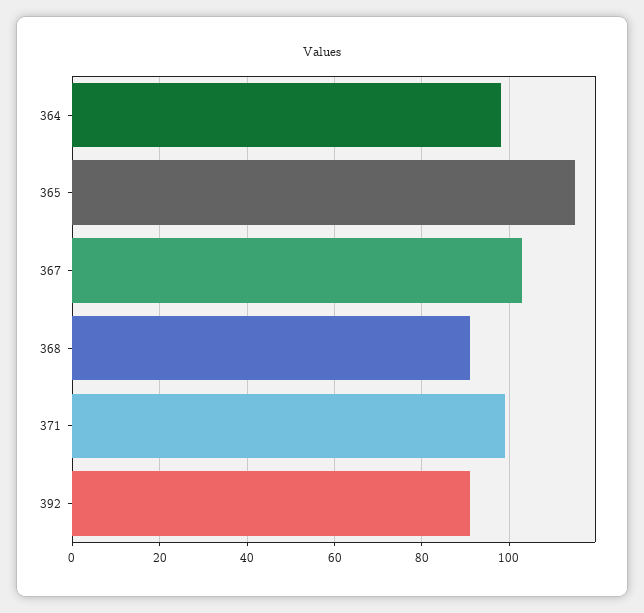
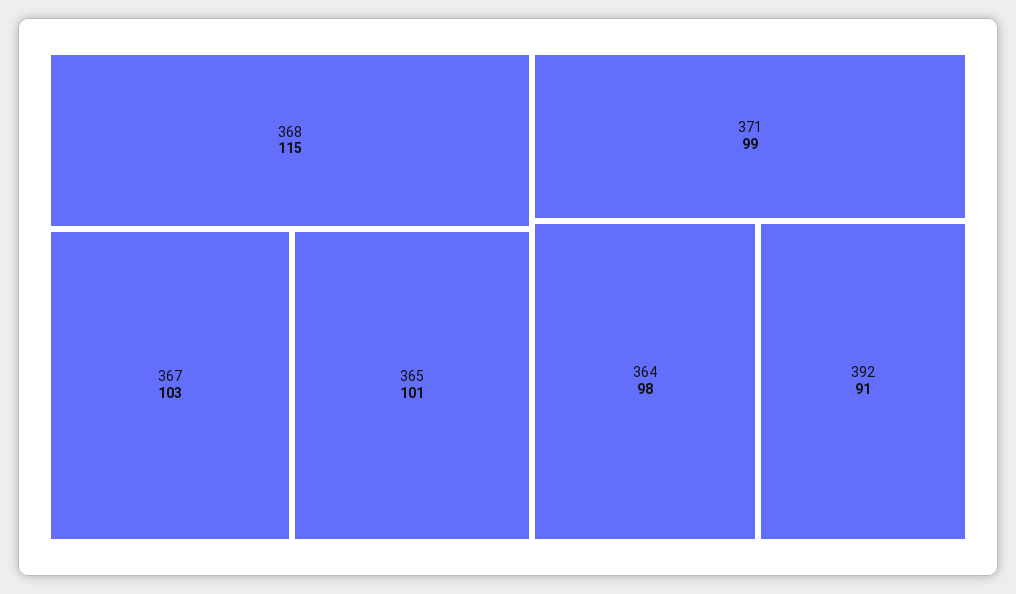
  {
    "364": 98,
-   "365": 115,
+   "365": 101,
    "367": 103,
-   "368": 90,
+   "368": 115,
    "371": 99,
    "392": 91
  }

